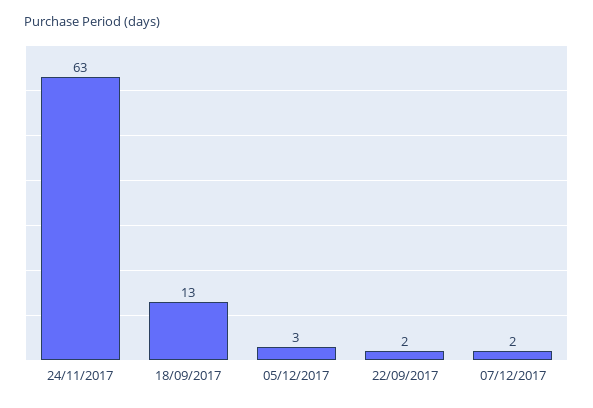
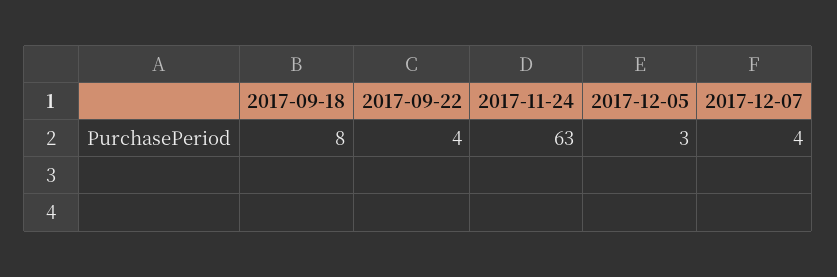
  {
    "24/11/2017": 63,
-   "18/09/2017": 13,
+   "18/09/2017": 8,
    "05/12/2017": 3,
-   "22/09/2017": 2,
+   "22/09/2017": 4,
-   "07/12/2017": 2
+   "07/12/2017": 4
  }

